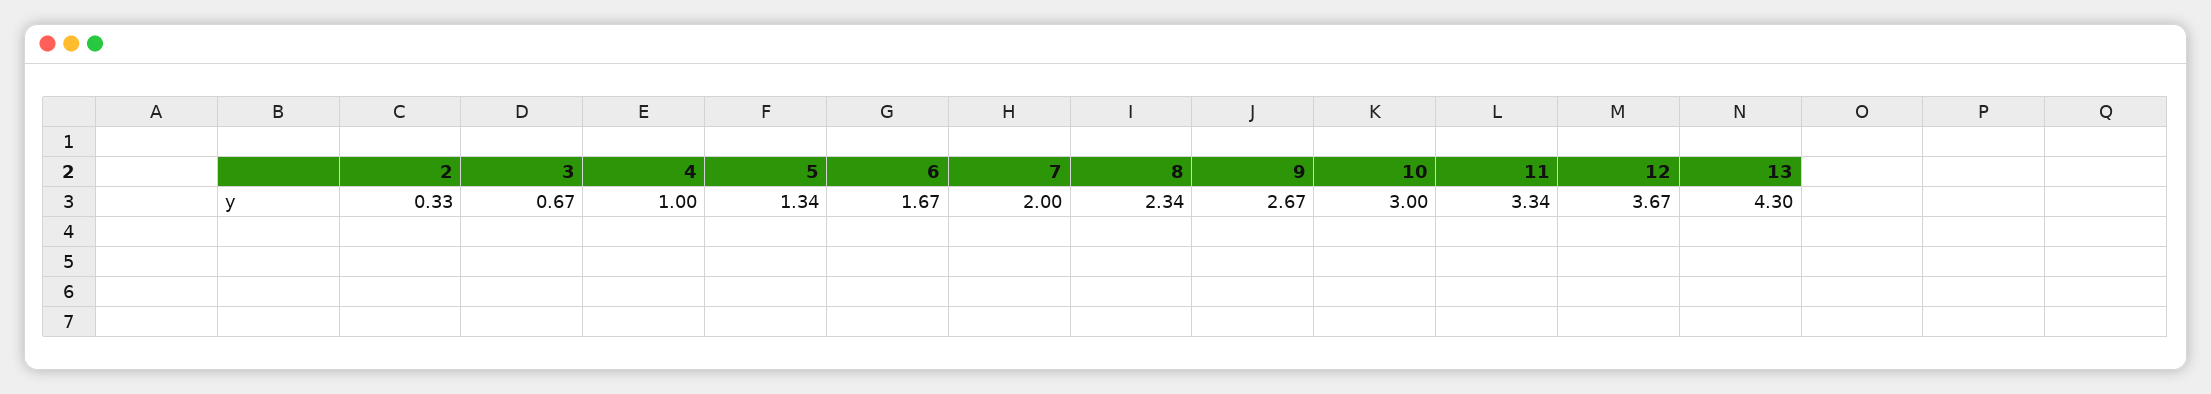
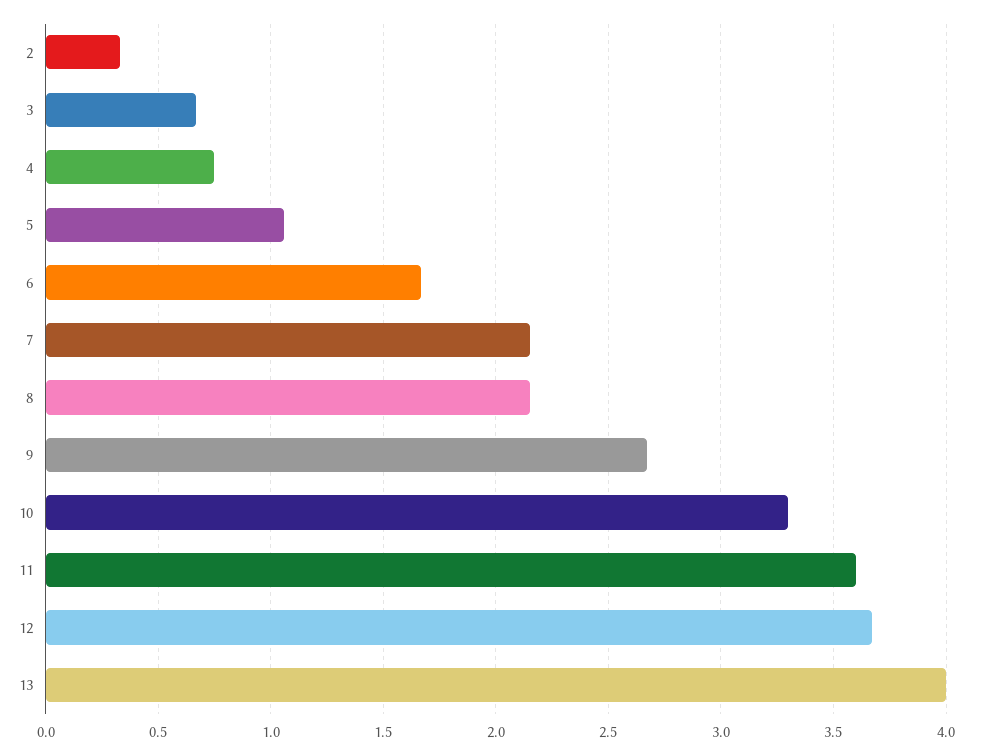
  {
    "2": 0.33,
    "3": 0.67,
-   "4": 1,
+   "4": 0.75,
-   "5": 1.34,
+   "5": 1.05,
    "6": 1.67,
-   "7": 2,
+   "7": 2.15,
-   "8": 2.34,
+   "8": 2.15,
    "9": 2.67,
-   "10": 3,
+   "10": 3.3,
-   "11": 3.34,
+   "11": 3.6,
    "12": 3.67,
-   "13": 4.3
+   "13": 4
  }

